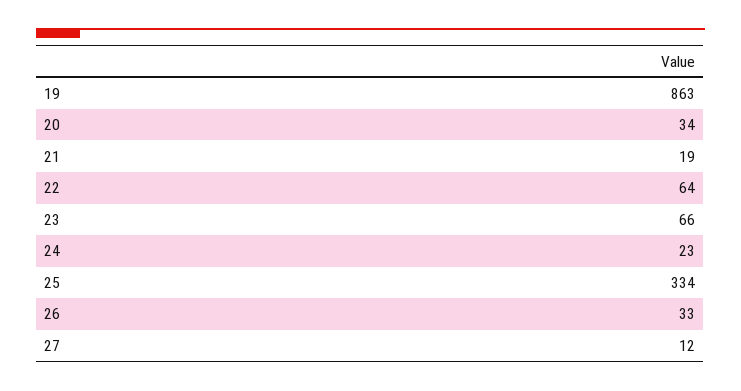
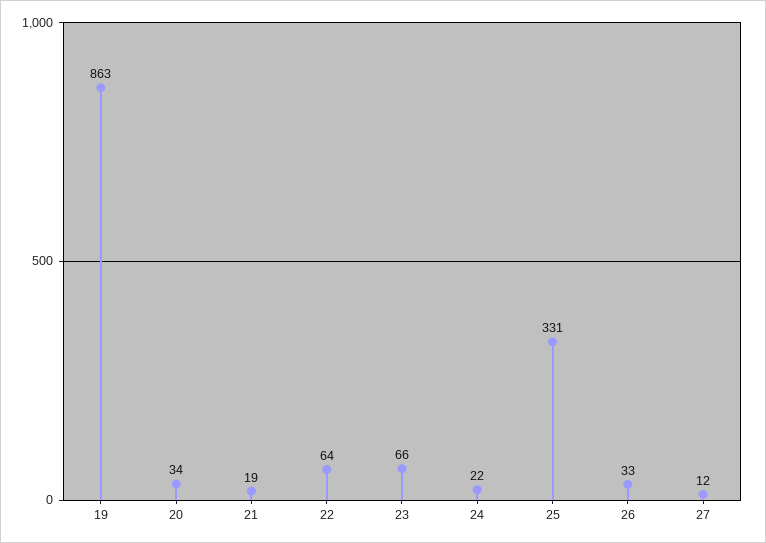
  {
    "19": 863,
    "20": 34,
    "21": 19,
    "22": 64,
    "23": 66,
-   "24": 23,
+   "24": 22,
-   "25": 334,
+   "25": 331,
    "26": 33,
    "27": 12
  }

